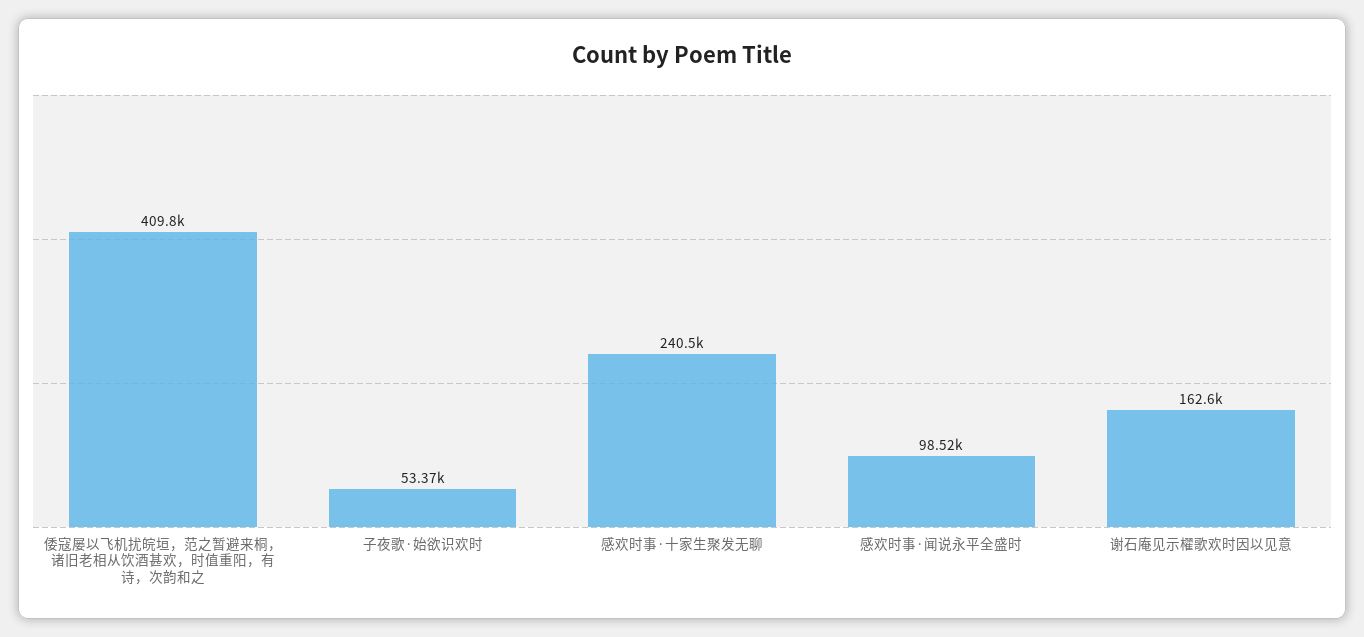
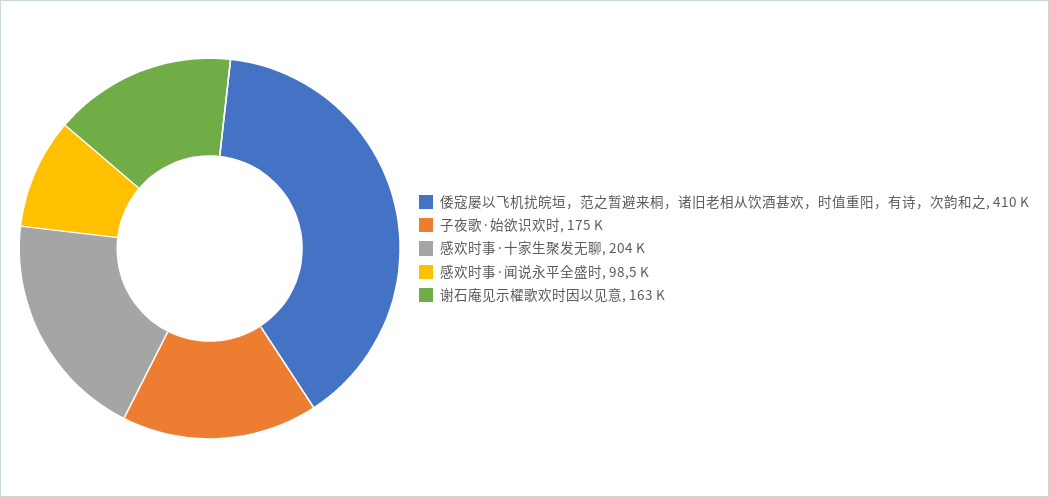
  {
    "倭寇屡以飞机扰皖垣，范之暂避来桐，诸旧老相从饮酒甚欢，时值重阳，有诗，次韵和之": 409800,
-   "子夜歌·始欲识欢时": 53370,
+   "子夜歌·始欲识欢时": 175000,
-   "感欢时事·十家生聚发无聊": 240500,
+   "感欢时事·十家生聚发无聊": 204000,
    "感欢时事·闻说永平全盛时": 98520,
    "谢石庵见示櫂歌欢时因以见意": 162600
  }

